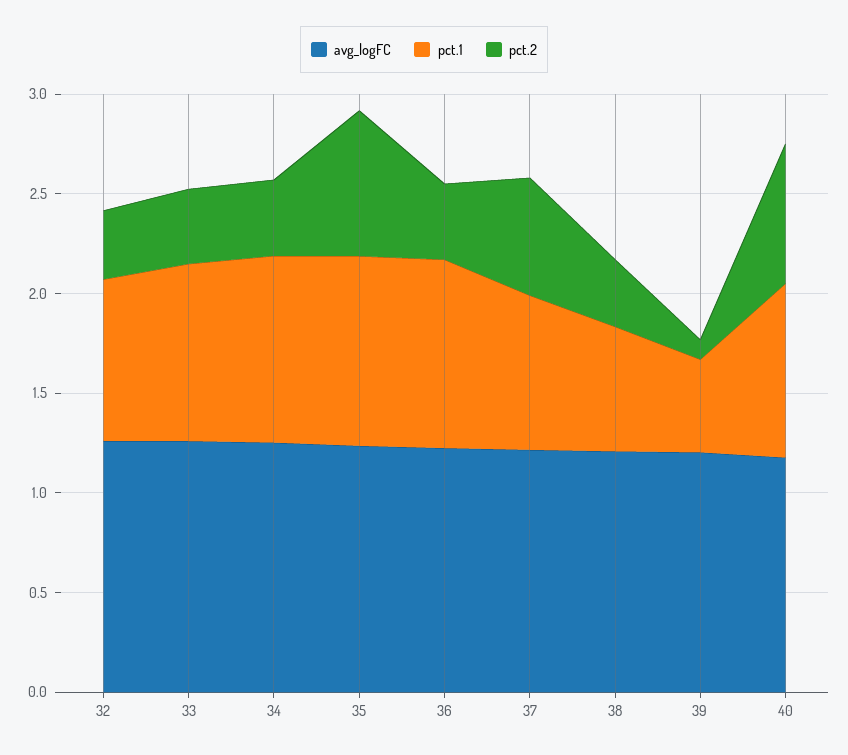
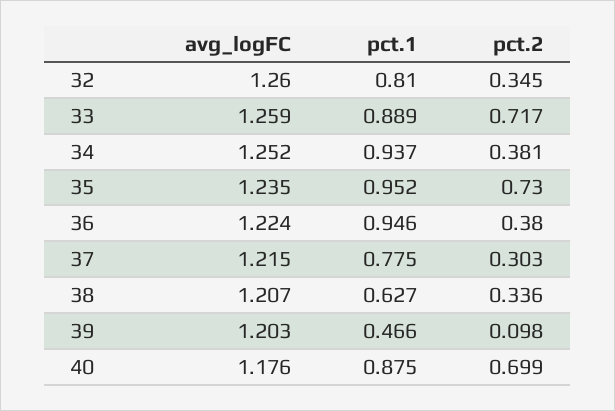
  {
    "avg_logFC": {
      "32": 1.26,
      "33": 1.259,
      "34": 1.252,
      "35": 1.235,
      "36": 1.224,
      "37": 1.215,
      "38": 1.207,
      "39": 1.203,
      "40": 1.176
    },
    "pct.1": {
      "32": 0.81,
      "33": 0.889,
      "34": 0.937,
      "35": 0.952,
      "36": 0.946,
      "37": 0.775,
      "38": 0.627,
      "39": 0.466,
      "40": 0.875
    },
    "pct.2": {
      "32": 0.345,
-     "33": 0.4,
+     "33": 0.717,
      "34": 0.381,
      "35": 0.73,
      "36": 0.38,
-     "37": 0.6,
+     "37": 0.303,
      "38": 0.336,
      "39": 0.098,
      "40": 0.699
    }
  }

